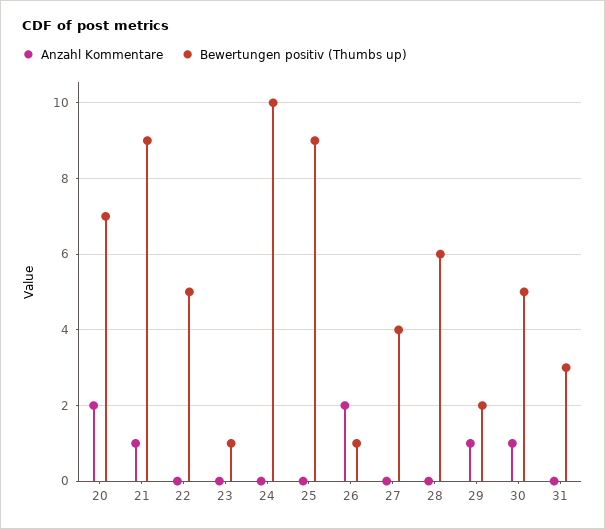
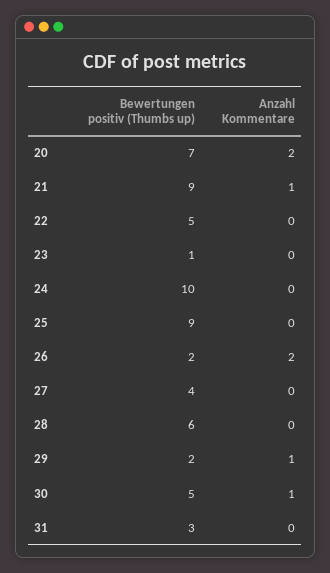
  {
    "Anzahl Kommentare": {
      "20": 2,
      "21": 1,
      "22": 0,
      "23": 0,
      "24": 0,
      "25": 0,
      "26": 2,
      "27": 0,
      "28": 0,
      "29": 1,
      "30": 1,
      "31": 0
    },
    "Bewertungen positiv (Thumbs up)": {
      "20": 7,
      "21": 9,
      "22": 5,
      "23": 1,
      "24": 10,
      "25": 9,
-     "26": 1,
+     "26": 2,
      "27": 4,
      "28": 6,
      "29": 2,
      "30": 5,
      "31": 3
    }
  }

